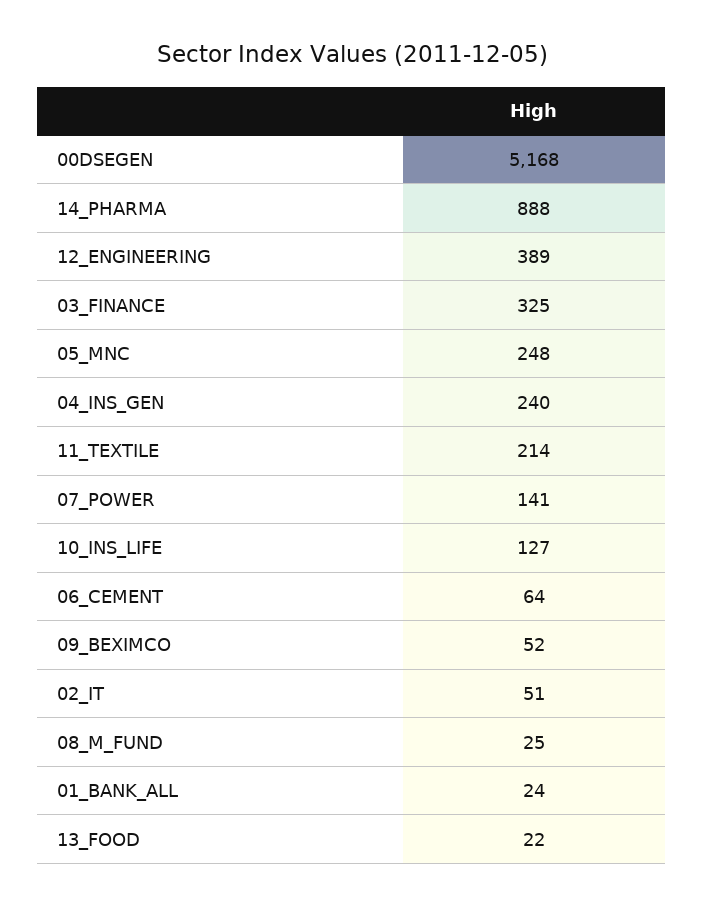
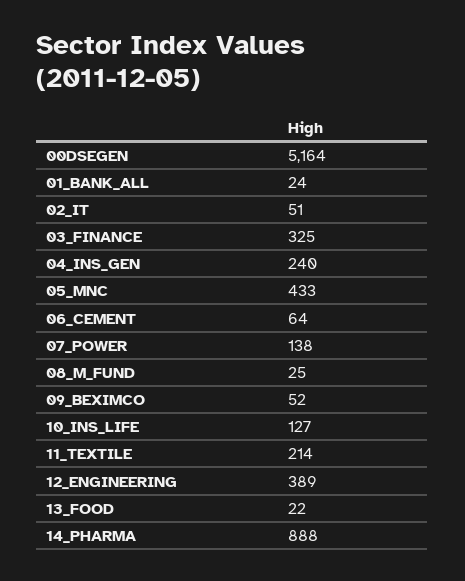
  {
-   "00DSEGEN": 5168,
+   "00DSEGEN": 5164,
    "14_PHARMA": 888,
    "12_ENGINEERING": 389,
    "03_FINANCE": 325,
-   "05_MNC": 248,
+   "05_MNC": 433,
    "04_INS_GEN": 240,
    "11_TEXTILE": 214,
-   "07_POWER": 141,
+   "07_POWER": 138,
    "10_INS_LIFE": 127,
    "06_CEMENT": 64,
    "09_BEXIMCO": 52,
    "02_IT": 51,
    "08_M_FUND": 25,
    "01_BANK_ALL": 24,
    "13_FOOD": 22
  }

